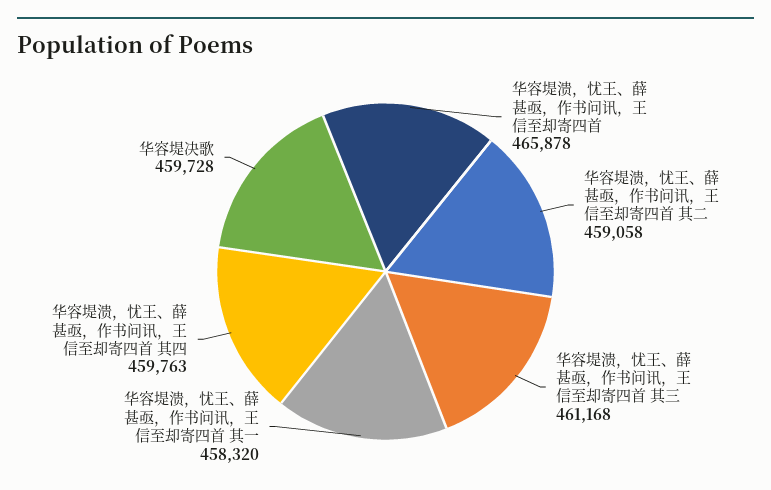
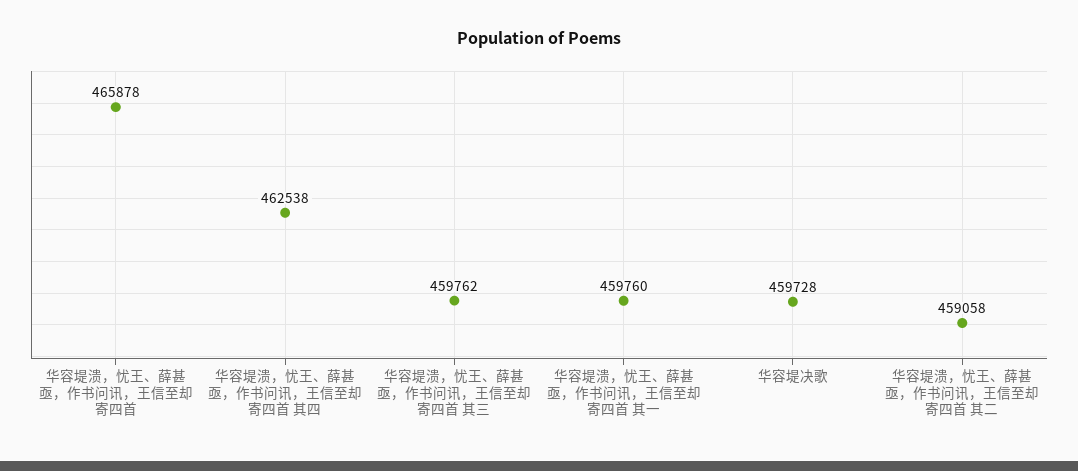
  {
    "华容堤溃，忧王、薛甚亟，作书问讯，王信至却寄四首": 465878,
    "华容堤溃，忧王、薛甚亟，作书问讯，王信至却寄四首 其二": 459058,
-   "华容堤溃，忧王、薛甚亟，作书问讯，王信至却寄四首 其三": 461168,
+   "华容堤溃，忧王、薛甚亟，作书问讯，王信至却寄四首 其三": 459762,
-   "华容堤溃，忧王、薛甚亟，作书问讯，王信至却寄四首 其一": 458320,
+   "华容堤溃，忧王、薛甚亟，作书问讯，王信至却寄四首 其一": 459760,
-   "华容堤溃，忧王、薛甚亟，作书问讯，王信至却寄四首 其四": 459763,
+   "华容堤溃，忧王、薛甚亟，作书问讯，王信至却寄四首 其四": 462538,
    "华容堤决歌": 459728
  }

